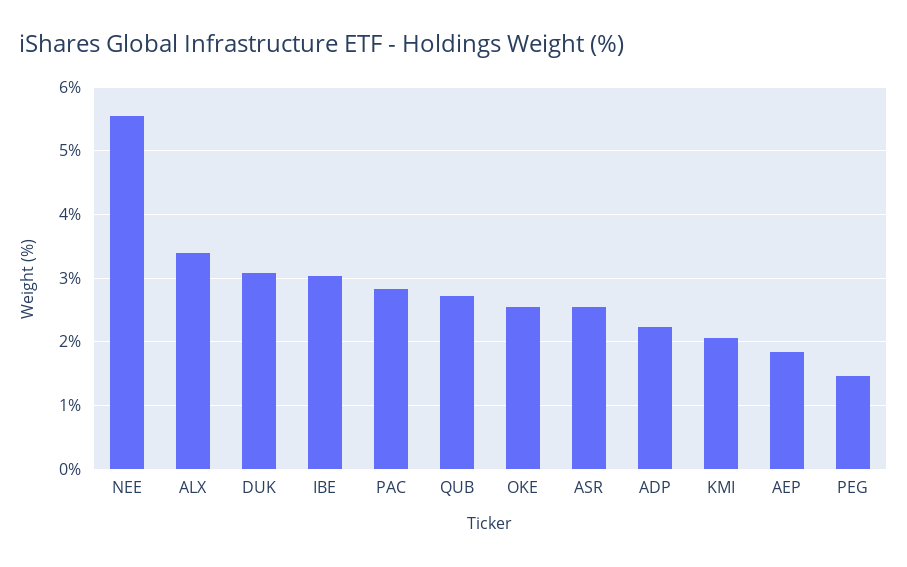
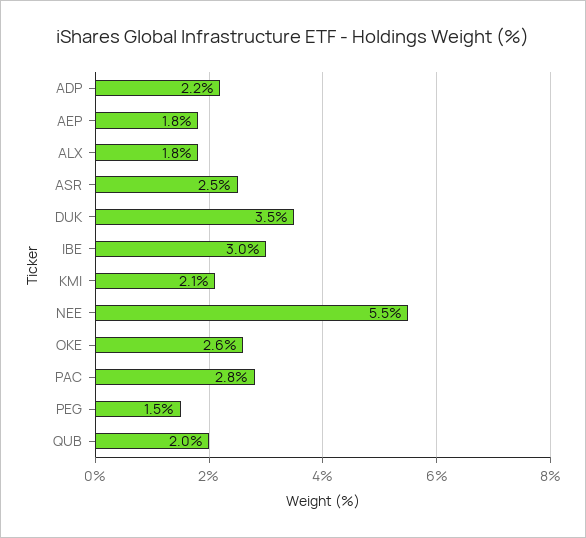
  {
    "NEE": 5.5,
-   "ALX": 3.4,
+   "ALX": 1.8,
-   "DUK": 3.1,
+   "DUK": 3.5,
    "IBE": 3,
    "PAC": 2.8,
-   "QUB": 2.7,
+   "QUB": 2,
    "OKE": 2.6,
    "ASR": 2.5,
    "ADP": 2.2,
    "KMI": 2.1,
    "AEP": 1.8,
    "PEG": 1.5
  }

